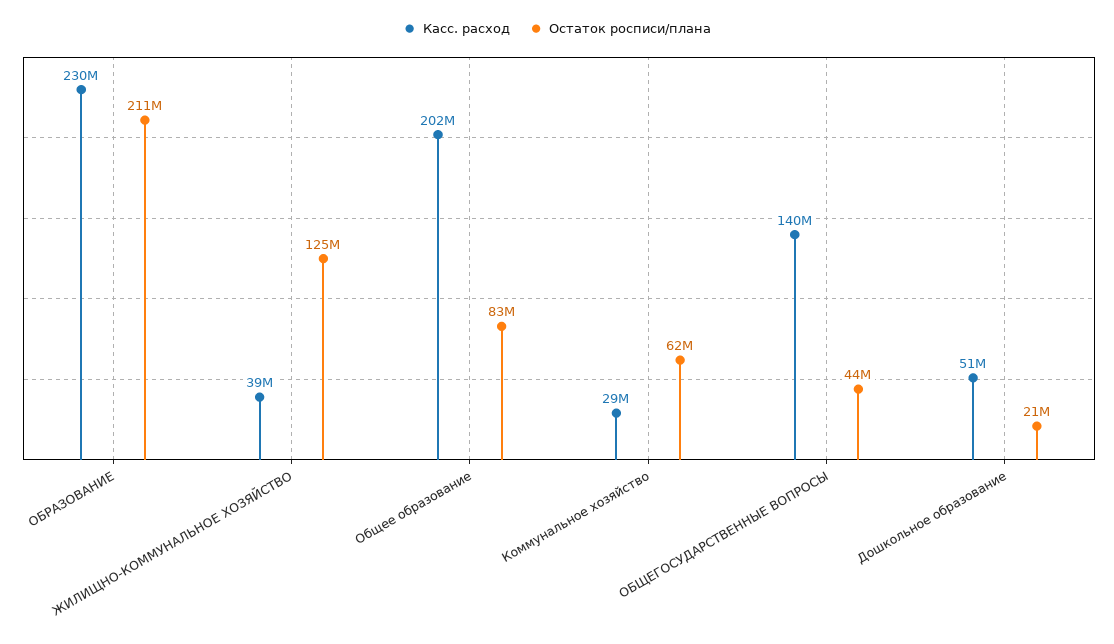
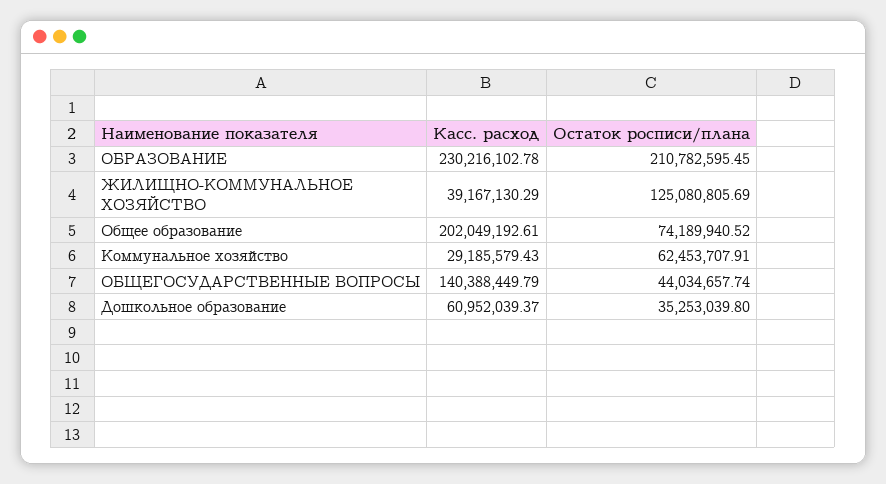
  {
    "Касс. расход": {
      "ОБРАЗОВАНИЕ": 230216102.78,
      "ЖИЛИЩНО-КОММУНАЛЬНОЕ ХОЗЯЙСТВО": 39167130.29,
      "Общее образование": 202049192.61,
      "Коммунальное хозяйство": 29185579.43,
      "ОБЩЕГОСУДАРСТВЕННЫЕ ВОПРОСЫ": 140388449.79,
-     "Дошкольное образование": 51000000
+     "Дошкольное образование": 60952039.37
    },
    "Остаток росписи/плана": {
      "ОБРАЗОВАНИЕ": 210782595.45,
      "ЖИЛИЩНО-КОММУНАЛЬНОЕ ХОЗЯЙСТВО": 125080805.69,
-     "Общее образование": 83000000,
+     "Общее образование": 74189940.52,
      "Коммунальное хозяйство": 62453707.91,
      "ОБЩЕГОСУДАРСТВЕННЫЕ ВОПРОСЫ": 44034657.74,
-     "Дошкольное образование": 21000000
+     "Дошкольное образование": 35253039.8
    }
  }

